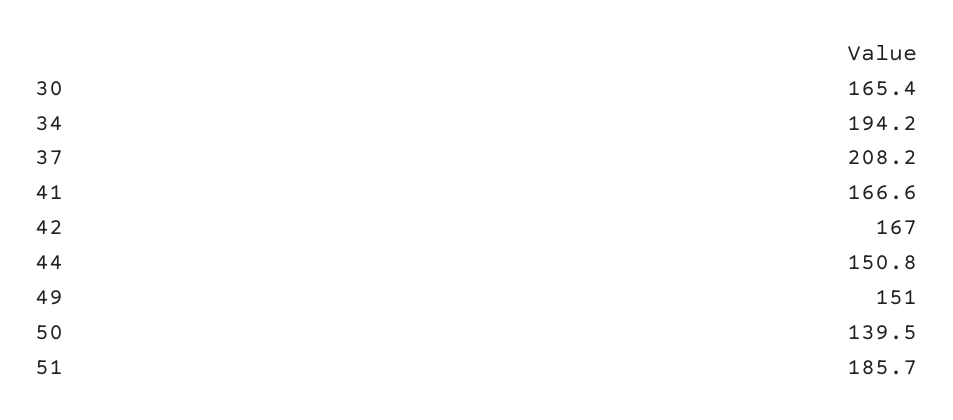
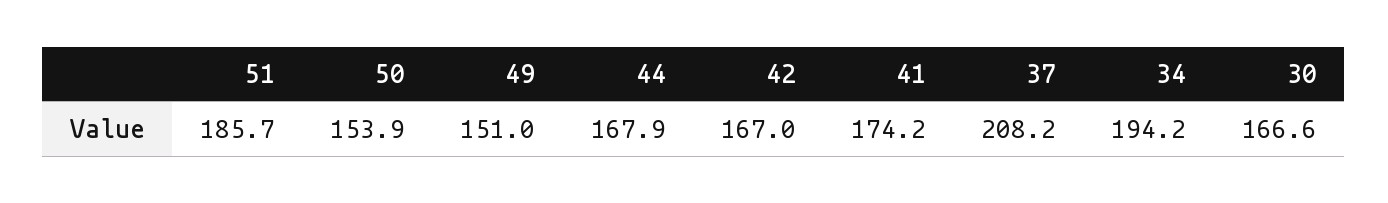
  {
-   "30": 165.4,
+   "30": 166.6,
    "34": 194.2,
    "37": 208.2,
-   "41": 166.6,
+   "41": 174.2,
    "42": 167,
-   "44": 150.8,
+   "44": 167.9,
    "49": 151,
-   "50": 139.5,
+   "50": 153.9,
    "51": 185.7
  }

